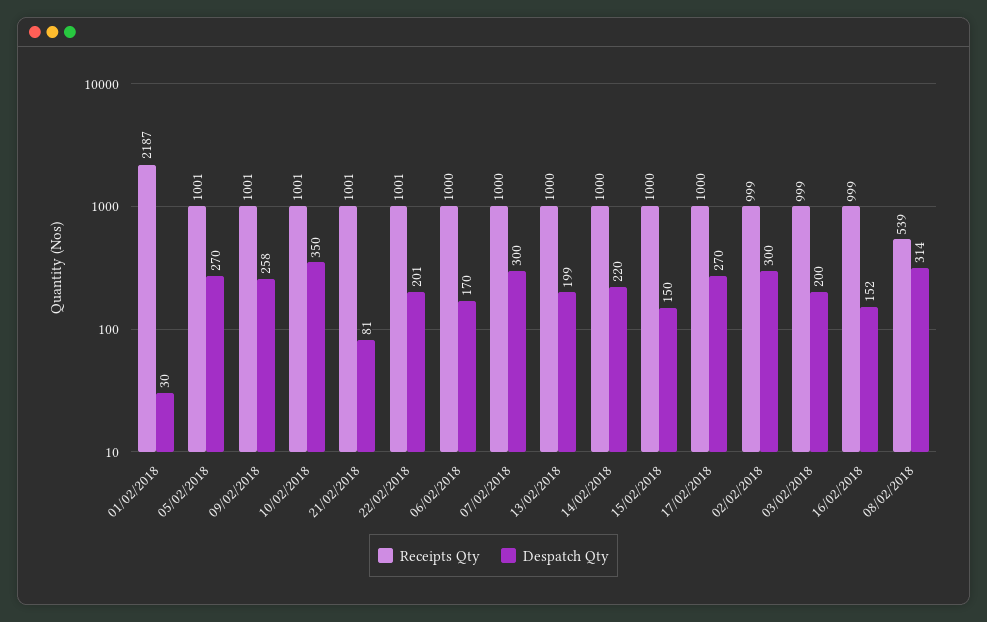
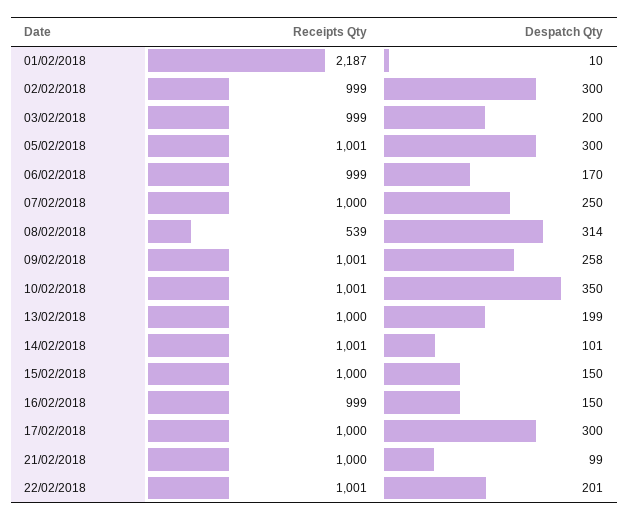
  {
    "Receipts Qty": {
      "01/02/2018": 2187,
      "05/02/2018": 1001,
      "09/02/2018": 1001,
      "10/02/2018": 1001,
-     "21/02/2018": 1001,
+     "21/02/2018": 1000,
      "22/02/2018": 1001,
-     "06/02/2018": 1000,
+     "06/02/2018": 999,
      "07/02/2018": 1000,
      "13/02/2018": 1000,
-     "14/02/2018": 1000,
+     "14/02/2018": 1001,
      "15/02/2018": 1000,
      "17/02/2018": 1000,
      "02/02/2018": 999,
      "03/02/2018": 999,
      "16/02/2018": 999,
      "08/02/2018": 539
    },
    "Despatch Qty": {
-     "01/02/2018": 30,
+     "01/02/2018": 10,
-     "05/02/2018": 270,
+     "05/02/2018": 300,
      "09/02/2018": 258,
      "10/02/2018": 350,
-     "21/02/2018": 81,
+     "21/02/2018": 99,
      "22/02/2018": 201,
      "06/02/2018": 170,
-     "07/02/2018": 300,
+     "07/02/2018": 250,
      "13/02/2018": 199,
-     "14/02/2018": 220,
+     "14/02/2018": 101,
      "15/02/2018": 150,
-     "17/02/2018": 270,
+     "17/02/2018": 300,
      "02/02/2018": 300,
      "03/02/2018": 200,
-     "16/02/2018": 152,
+     "16/02/2018": 150,
      "08/02/2018": 314
    }
  }

